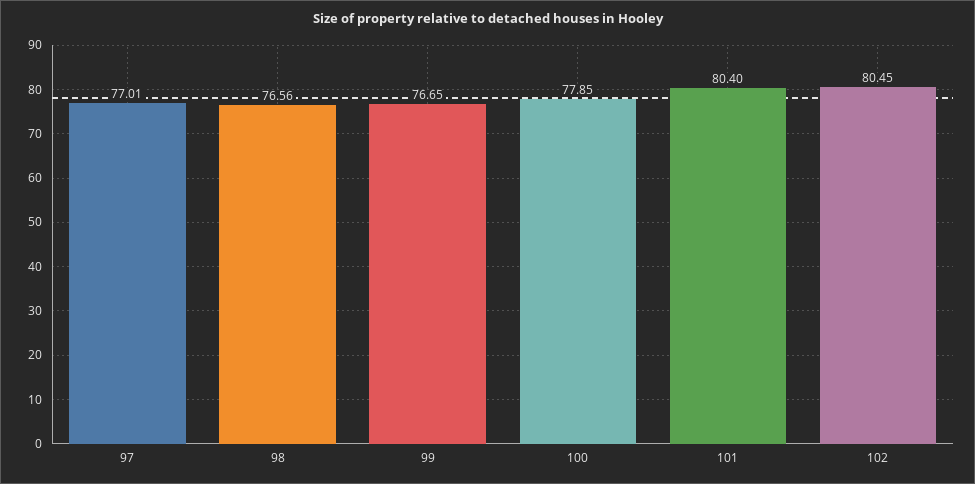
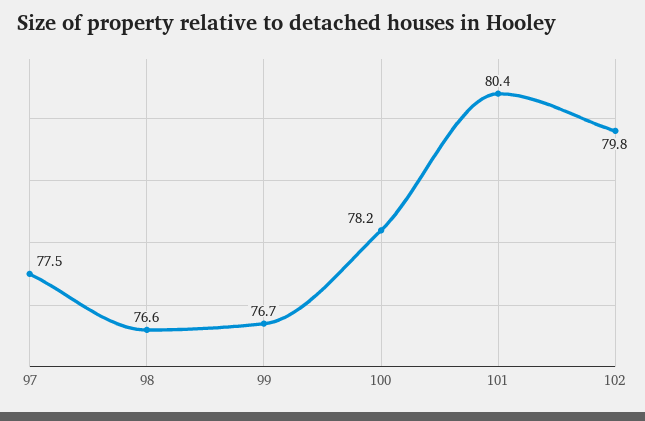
  {
-   "97": 77.01,
+   "97": 77.5,
    "98": 76.56,
    "99": 76.65,
-   "100": 77.85,
+   "100": 78.2,
    "101": 80.4,
-   "102": 80.45
+   "102": 79.8
  }

